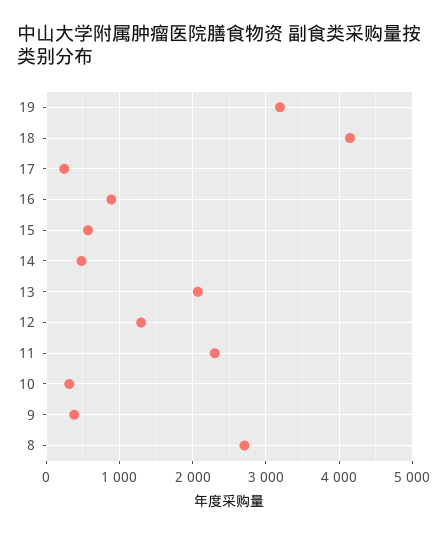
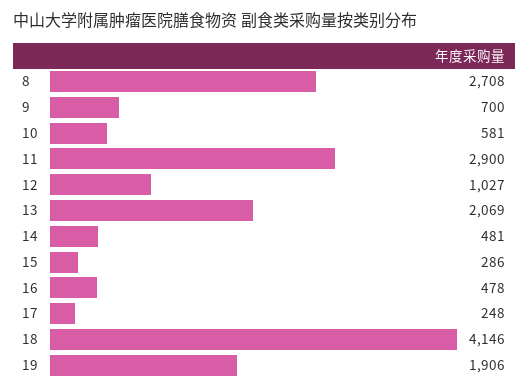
  {
-   "19": 3200,
+   "19": 1906,
    "18": 4146,
    "17": 248,
-   "16": 900,
+   "16": 478,
-   "15": 600,
+   "15": 286,
    "14": 481,
    "13": 2069,
-   "12": 1300,
+   "12": 1027,
-   "11": 2300,
+   "11": 2900,
-   "10": 300,
+   "10": 581,
-   "9": 400,
+   "9": 700,
    "8": 2708
  }

